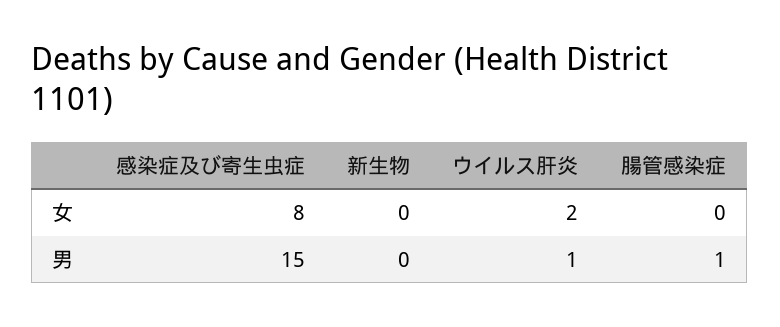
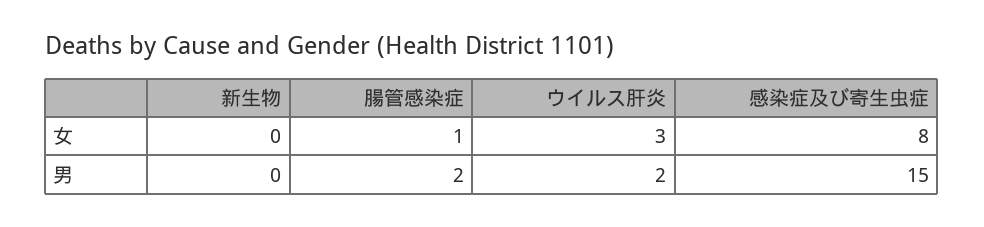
  {
    "感染症及び寄生虫症": {
      "女": 8,
      "男": 15
    },
    "新生物": {
      "女": 0,
      "男": 0
    },
    "ウイルス肝炎": {
-     "女": 2,
+     "女": 3,
-     "男": 1
+     "男": 2
    },
    "腸管感染症": {
-     "女": 0,
+     "女": 1,
-     "男": 1
+     "男": 2
    }
  }

